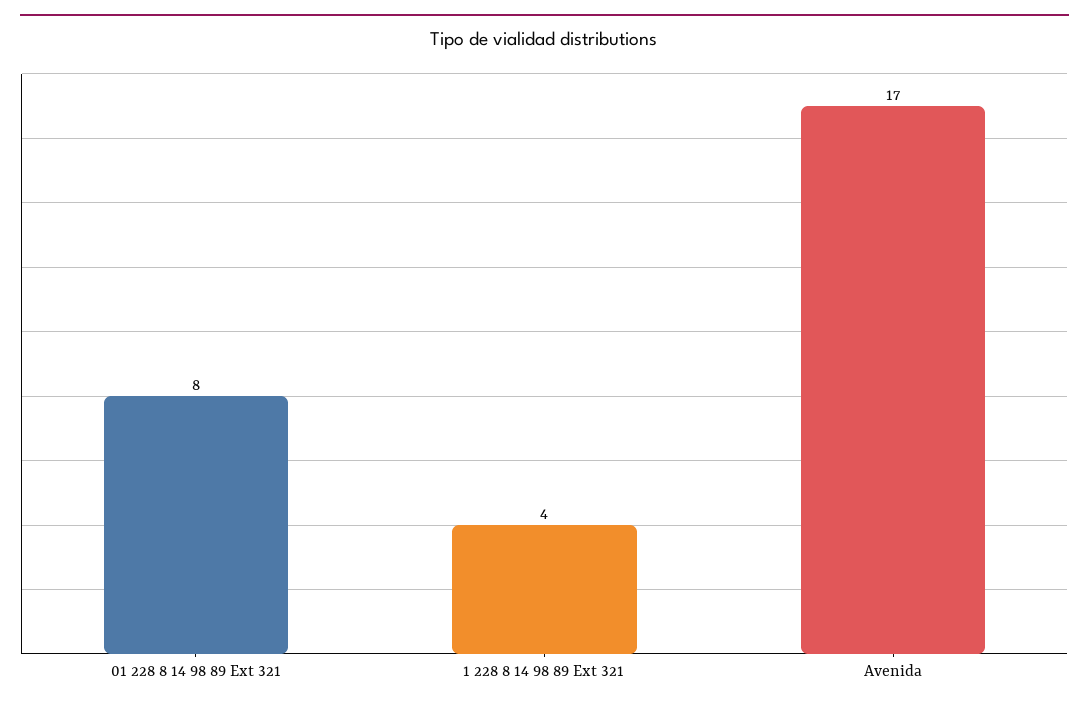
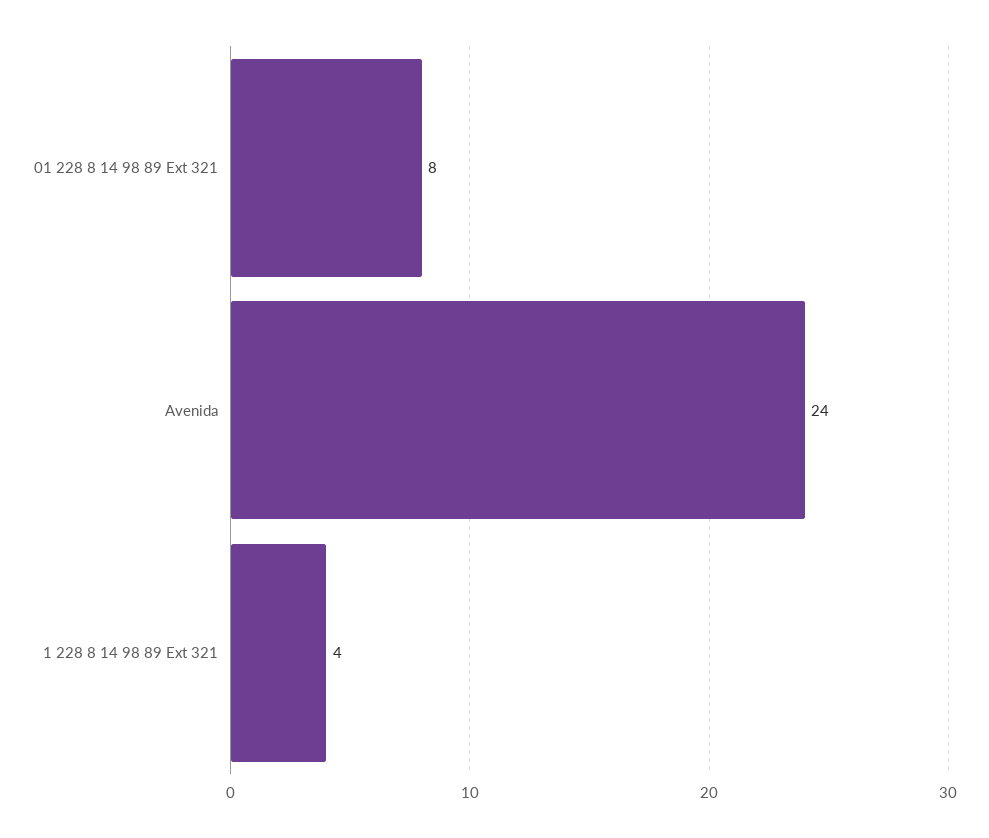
  {
    "01 228 8 14 98 89 Ext 321": 8,
    "1 228 8 14 98 89 Ext 321": 4,
-   "Avenida": 17
+   "Avenida": 24
  }

